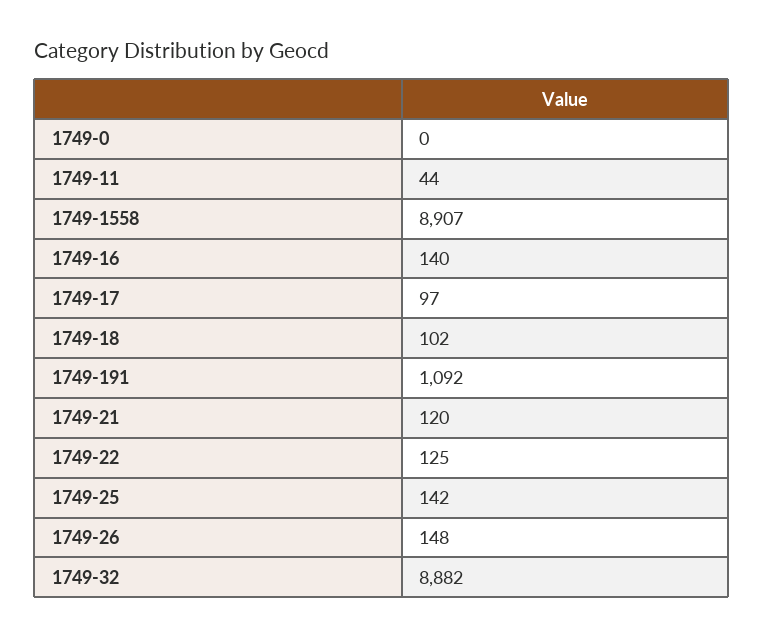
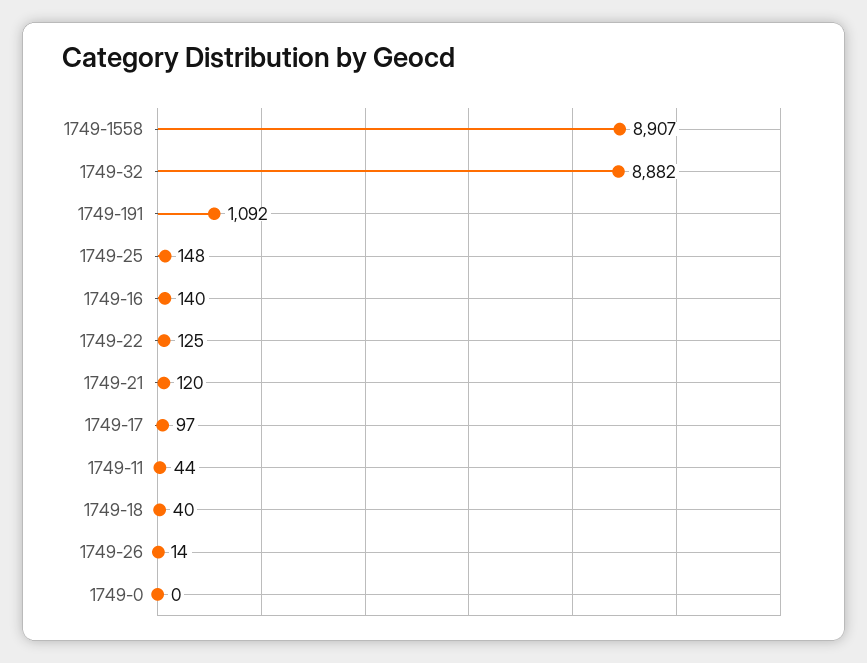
  {
    "1749-0": 0,
    "1749-11": 44,
    "1749-1558": 8907,
    "1749-16": 140,
    "1749-17": 97,
-   "1749-18": 102,
+   "1749-18": 40,
    "1749-191": 1092,
    "1749-21": 120,
    "1749-22": 125,
-   "1749-25": 142,
+   "1749-25": 148,
-   "1749-26": 148,
+   "1749-26": 14,
    "1749-32": 8882
  }

